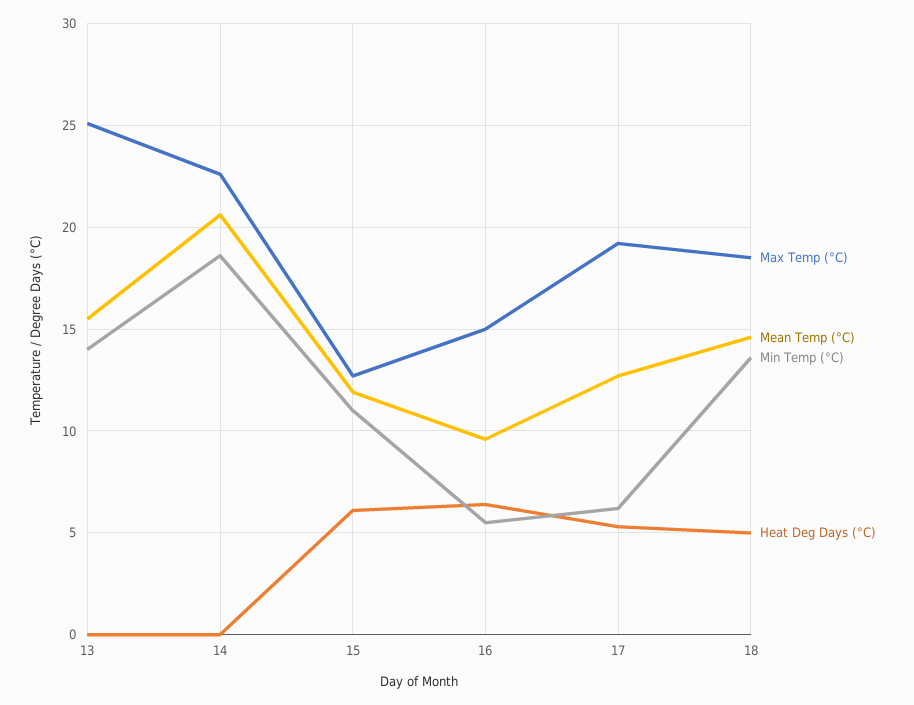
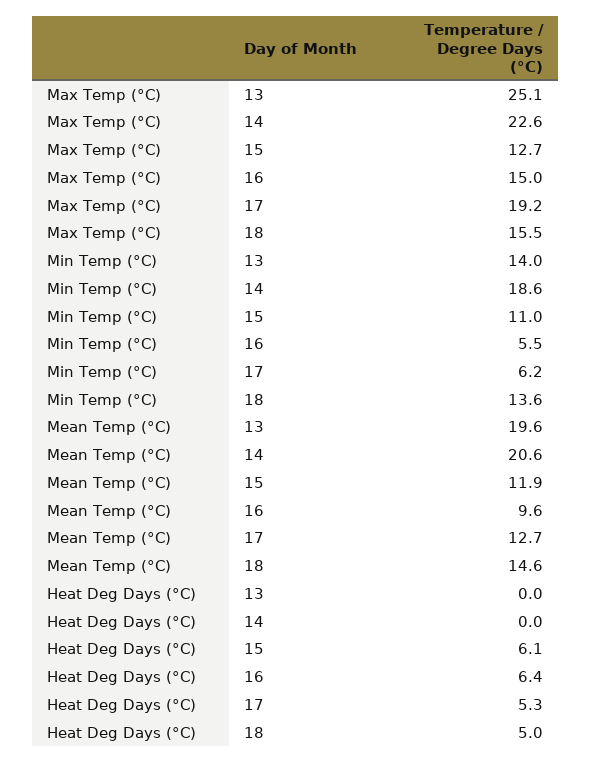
  {
    "Max Temp (°C)": {
      "13": 25.1,
      "14": 22.6,
      "15": 12.7,
      "16": 15,
      "17": 19.2,
-     "18": 18.5
+     "18": 15.5
    },
    "Mean Temp (°C)": {
-     "13": 15.5,
+     "13": 19.6,
      "14": 20.6,
      "15": 11.9,
      "16": 9.6,
      "17": 12.7,
      "18": 14.6
    },
    "Min Temp (°C)": {
      "13": 14,
      "14": 18.6,
      "15": 11,
      "16": 5.5,
      "17": 6.2,
      "18": 13.6
    },
    "Heat Deg Days (°C)": {
      "13": 0,
      "14": 0,
      "15": 6.1,
      "16": 6.4,
      "17": 5.3,
      "18": 5
    }
  }

